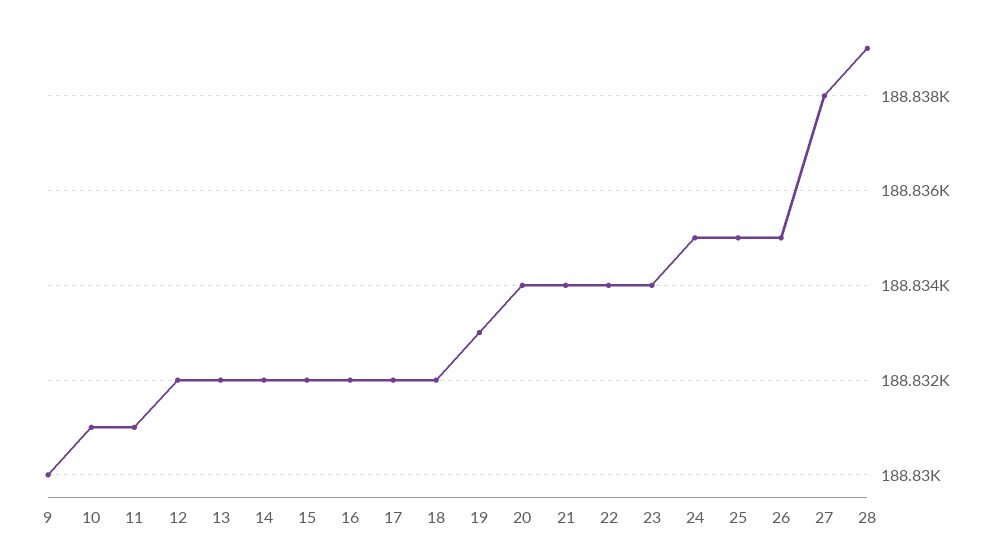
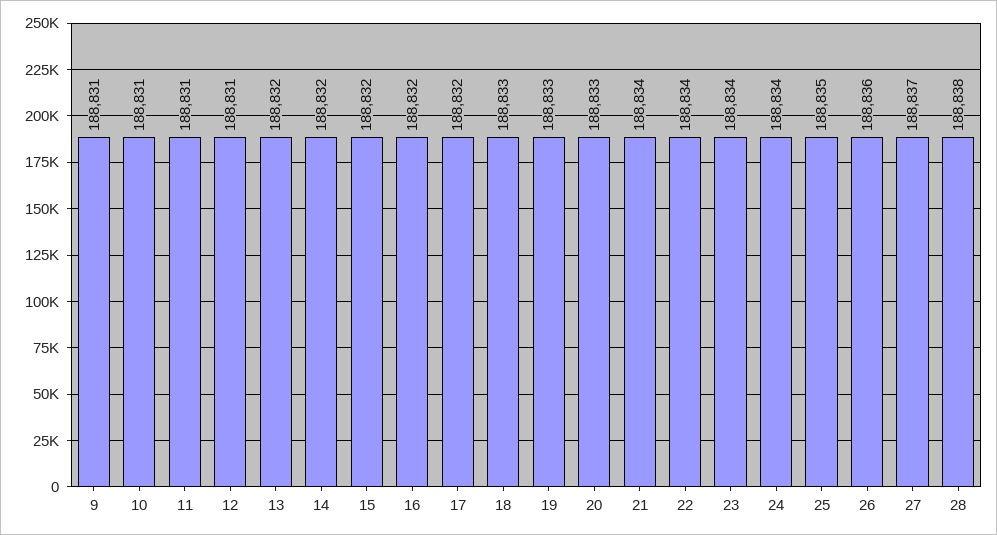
  {
-   "9": 188830,
+   "9": 188831,
    "10": 188831,
    "11": 188831,
-   "12": 188832,
+   "12": 188831,
    "13": 188832,
    "14": 188832,
    "15": 188832,
    "16": 188832,
    "17": 188832,
-   "18": 188832,
+   "18": 188833,
    "19": 188833,
-   "20": 188834,
+   "20": 188833,
    "21": 188834,
    "22": 188834,
    "23": 188834,
-   "24": 188835,
+   "24": 188834,
    "25": 188835,
-   "26": 188835,
+   "26": 188836,
-   "27": 188838,
+   "27": 188837,
-   "28": 188839
+   "28": 188838
  }

